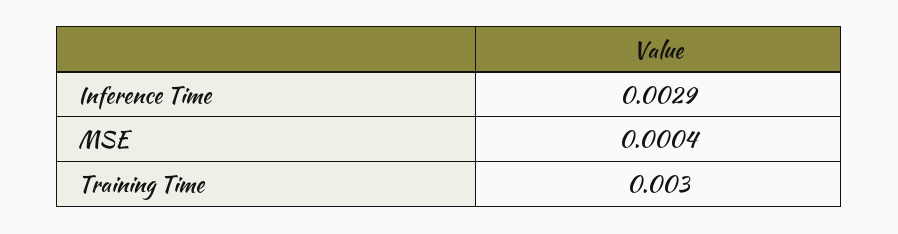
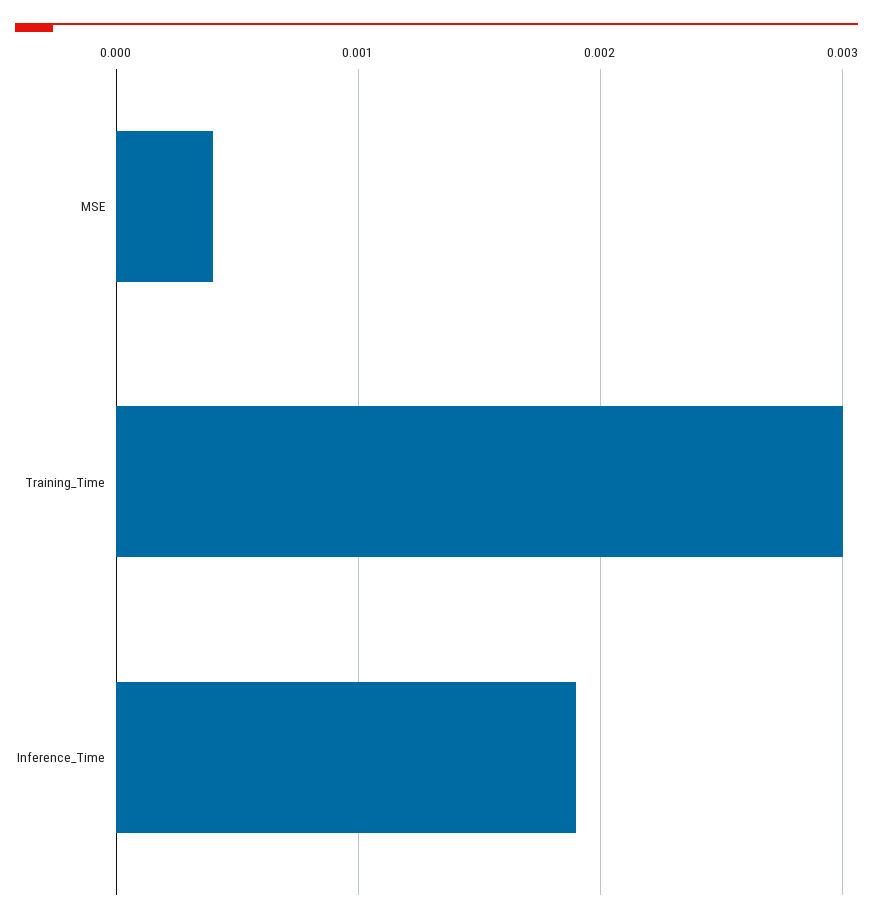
  {
-   "Inference Time": 0.0029,
+   "Inference Time": 0.0019,
    "MSE": 0.0004,
    "Training Time": 0.003
  }

